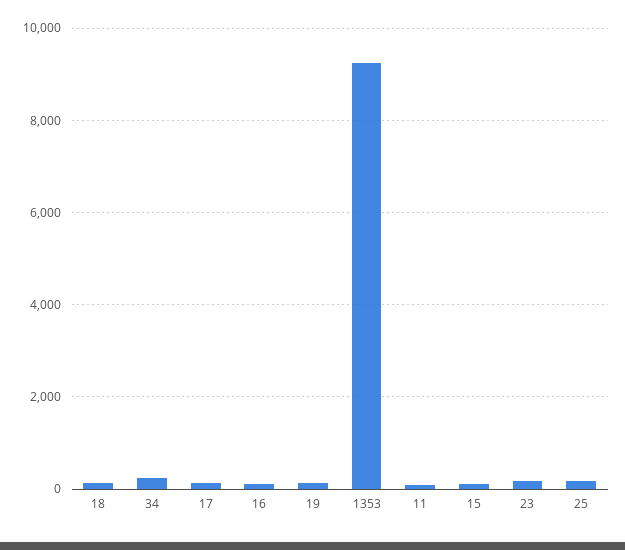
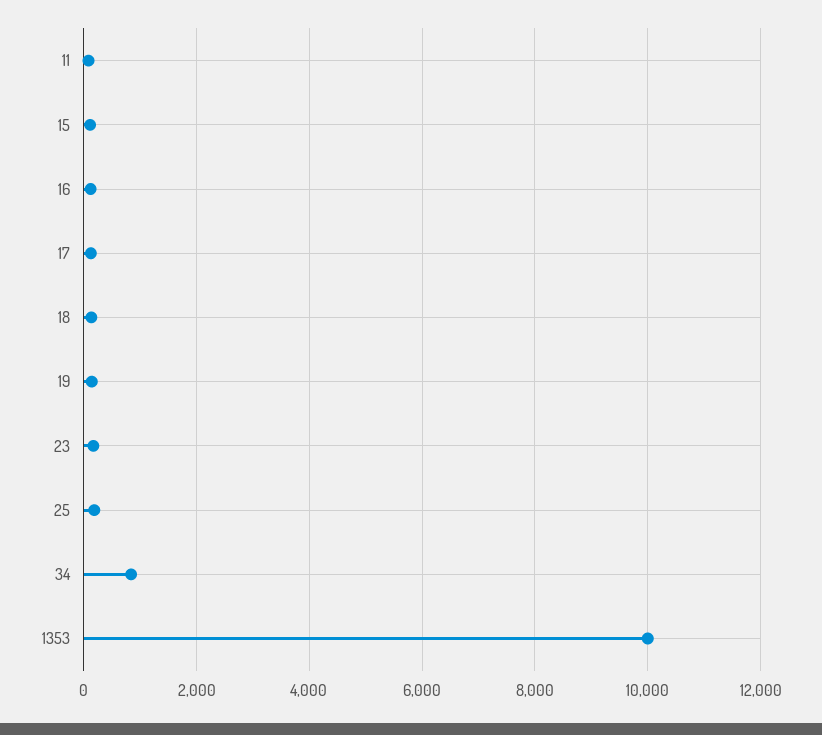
  {
    "18": 200,
-   "34": 200,
+   "34": 800,
    "17": 200,
    "16": 200,
    "19": 200,
-   "1353": 9200,
+   "1353": 10000,
    "11": 0,
    "15": 200,
    "23": 200,
    "25": 200
  }

